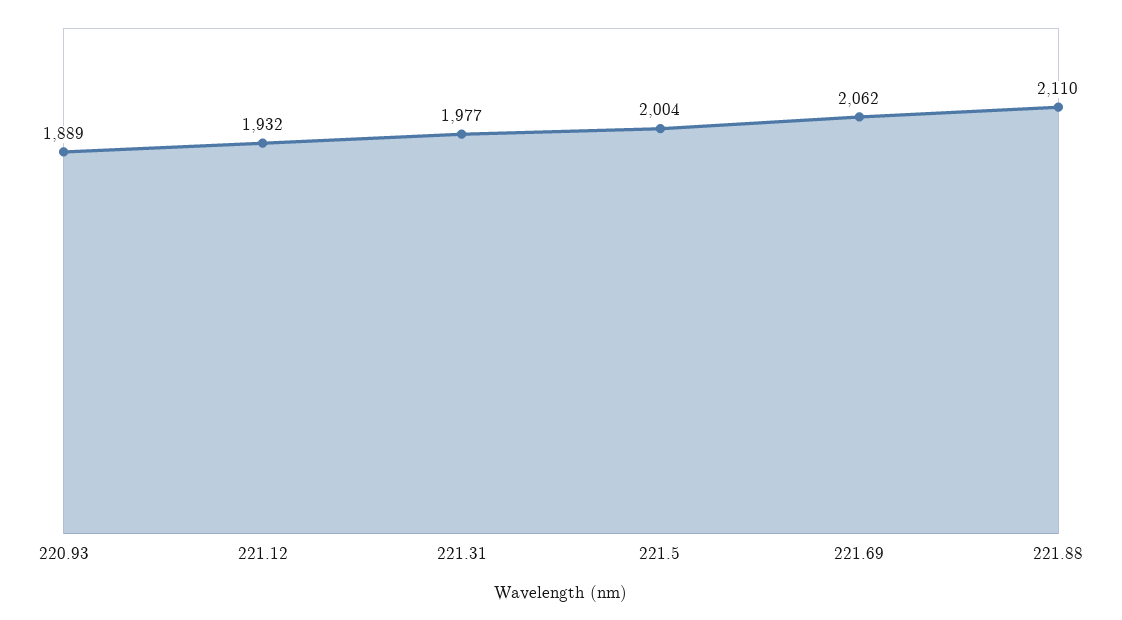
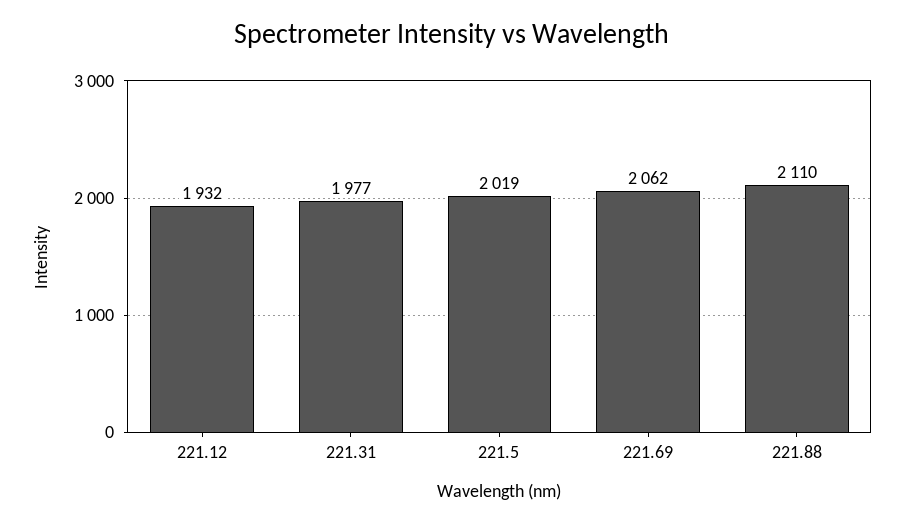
  {
-   "220.93": 1889,
    "221.12": 1932,
    "221.31": 1977,
-   "221.5": 2004,
+   "221.5": 2019,
    "221.69": 2062,
    "221.88": 2110
  }

